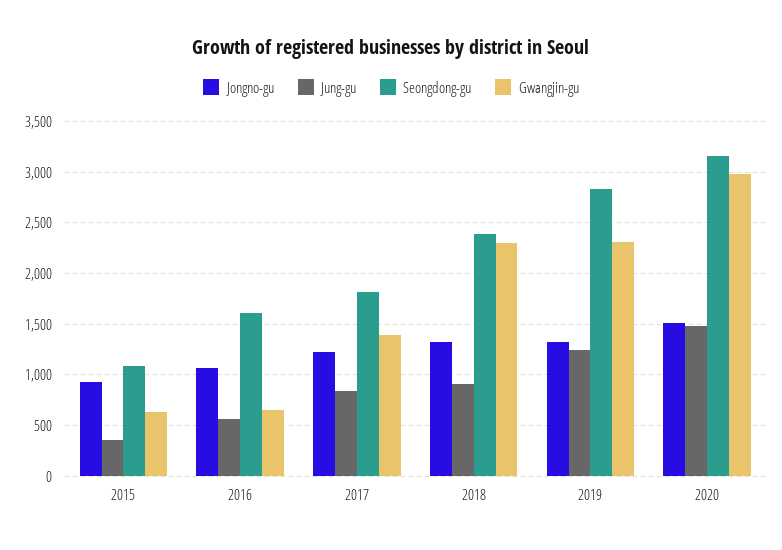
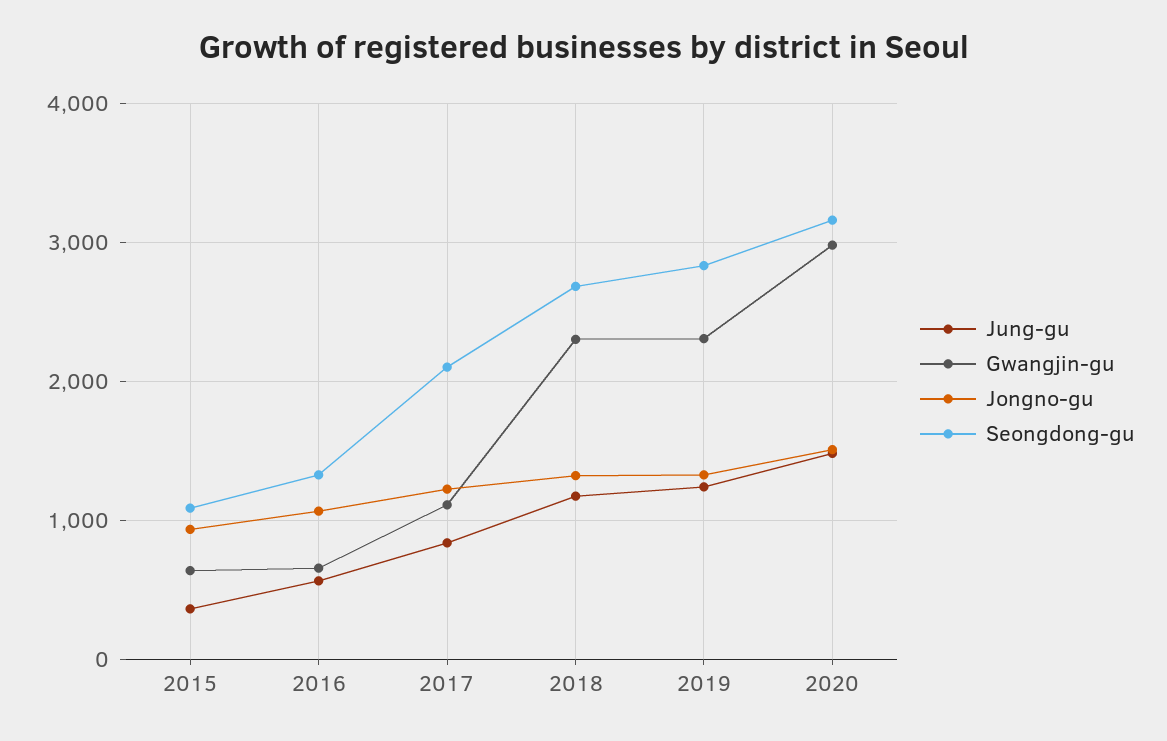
  {
    "Jongno-gu": {
      "2015": 900,
      "2016": 1100,
      "2017": 1200,
      "2018": 1300,
      "2019": 1300,
      "2020": 1500
    },
    "Jung-gu": {
      "2015": 400,
      "2016": 600,
      "2017": 800,
-     "2018": 900,
+     "2018": 1200,
      "2019": 1200,
      "2020": 1500
    },
    "Seongdong-gu": {
      "2015": 1100,
-     "2016": 1600,
+     "2016": 1300,
-     "2017": 1800,
+     "2017": 2100,
-     "2018": 2400,
+     "2018": 2700,
      "2019": 2800,
      "2020": 3200
    },
    "Gwangjin-gu": {
      "2015": 600,
      "2016": 700,
-     "2017": 1400,
+     "2017": 1100,
      "2018": 2300,
      "2019": 2300,
      "2020": 3000
    }
  }

